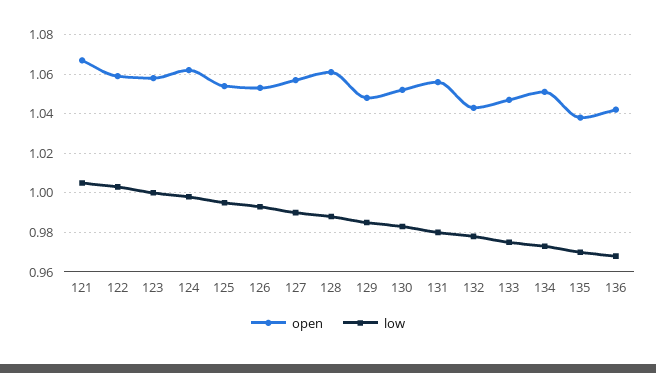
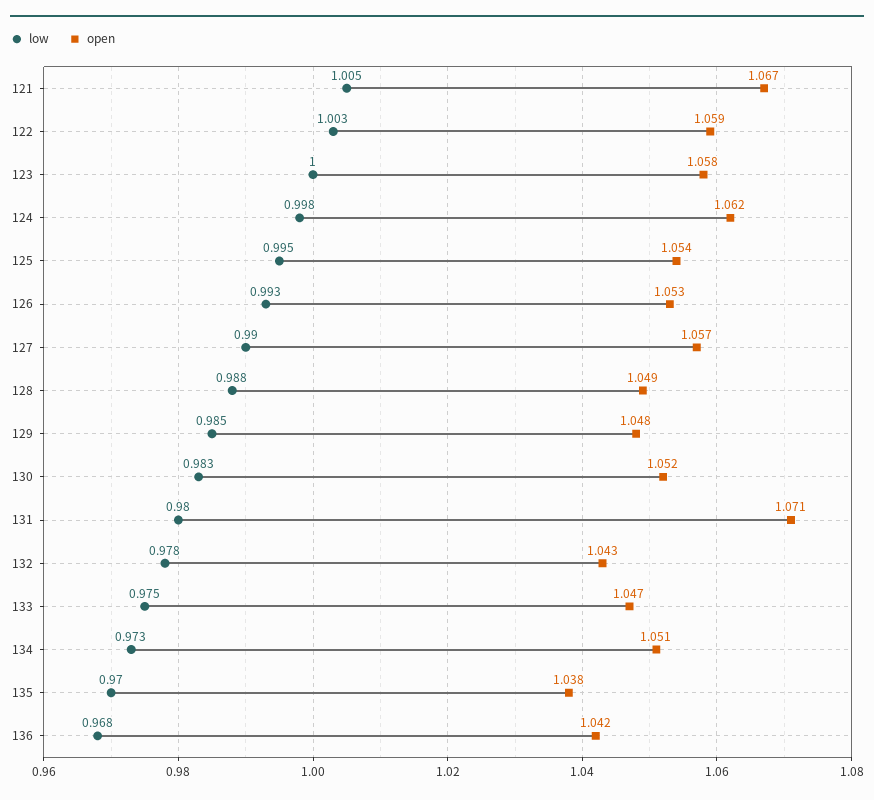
  {
    "open": {
      "121": 1.067,
      "122": 1.059,
      "123": 1.058,
      "124": 1.062,
      "125": 1.054,
      "126": 1.053,
      "127": 1.057,
-     "128": 1.06,
+     "128": 1.049,
      "129": 1.048,
      "130": 1.052,
-     "131": 1.055,
+     "131": 1.071,
      "132": 1.043,
      "133": 1.047,
      "134": 1.051,
      "135": 1.038,
      "136": 1.042
    },
    "low": {
      "121": 1.005,
      "122": 1.003,
      "123": 1,
      "124": 0.998,
      "125": 0.995,
      "126": 0.993,
      "127": 0.99,
      "128": 0.988,
      "129": 0.985,
      "130": 0.983,
      "131": 0.98,
      "132": 0.978,
      "133": 0.975,
      "134": 0.973,
      "135": 0.97,
      "136": 0.968
    }
  }

